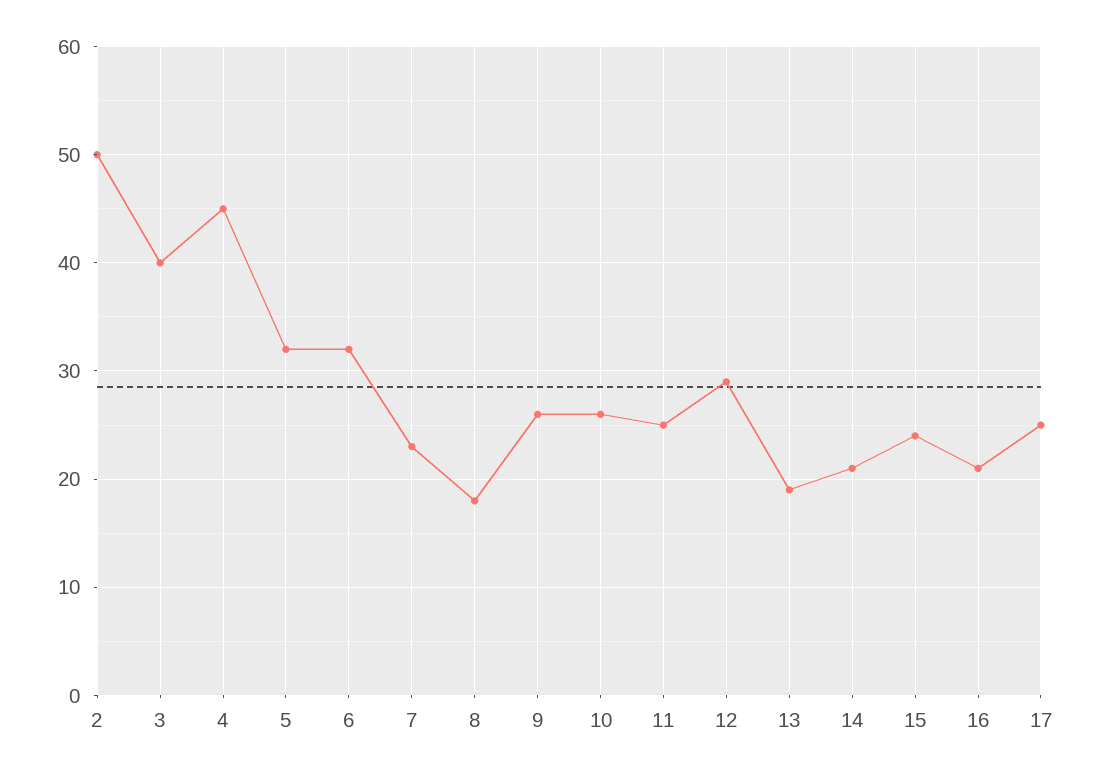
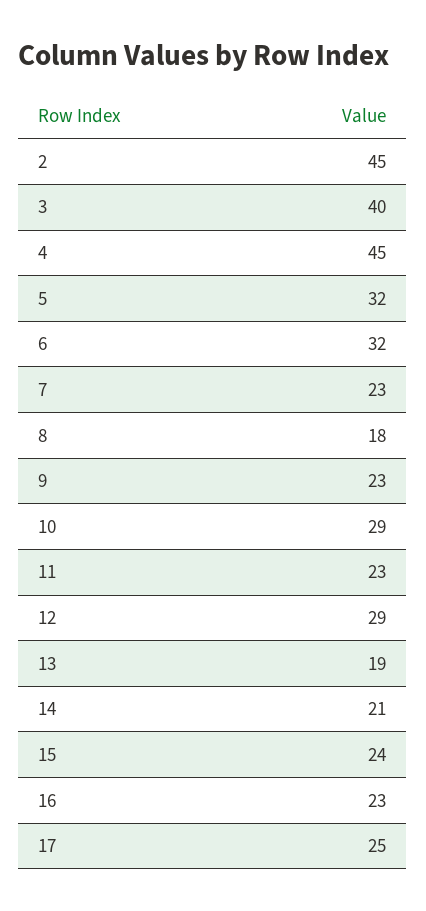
  {
-   "2": 50,
+   "2": 45,
    "3": 40,
    "4": 45,
    "5": 32,
    "6": 32,
    "7": 23,
    "8": 18,
-   "9": 26,
+   "9": 23,
-   "10": 26,
+   "10": 29,
-   "11": 25,
+   "11": 23,
    "12": 29,
    "13": 19,
    "14": 21,
    "15": 24,
-   "16": 21,
+   "16": 23,
    "17": 25
  }

